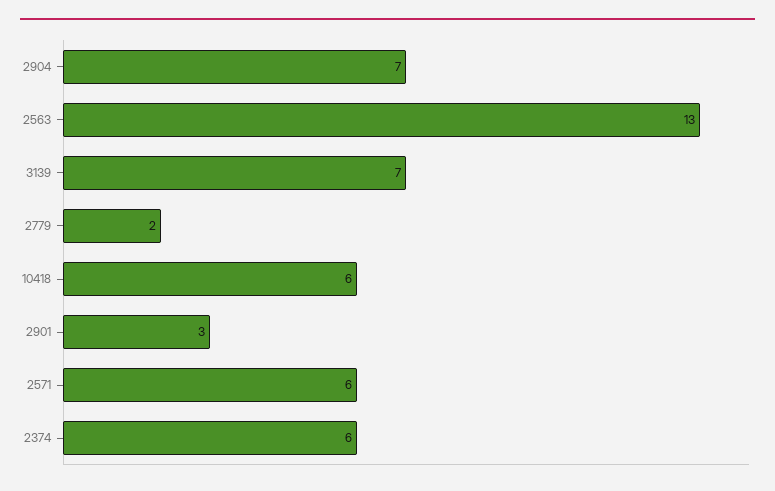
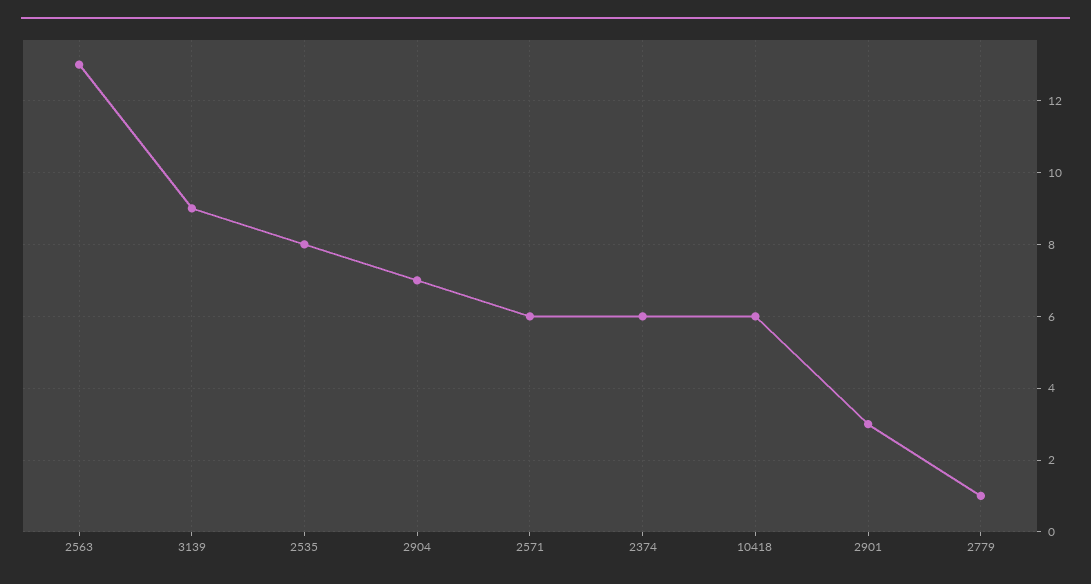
  {
    "2904": 7,
    "2563": 13,
-   "3139": 7,
+   "3139": 9,
-   "2779": 2,
+   "2779": 1,
    "10418": 6,
    "2901": 3,
    "2571": 6,
-   "2374": 6
+   "2374": 6,
+   "2535": 8
  }

